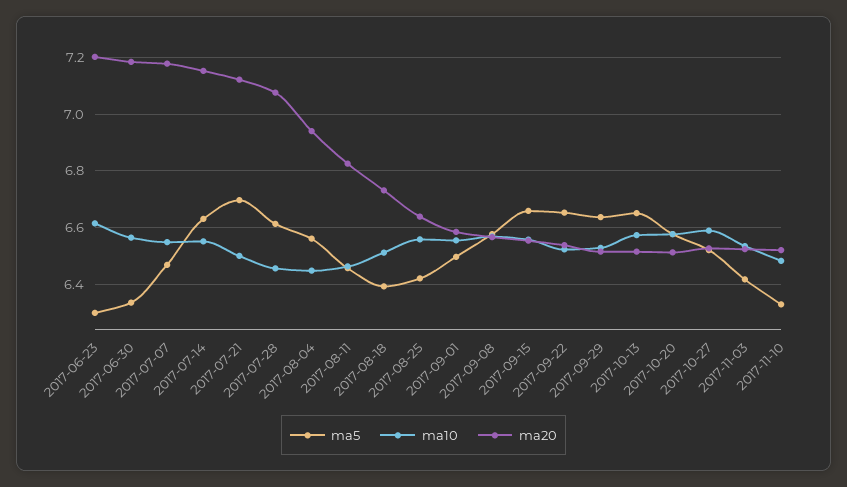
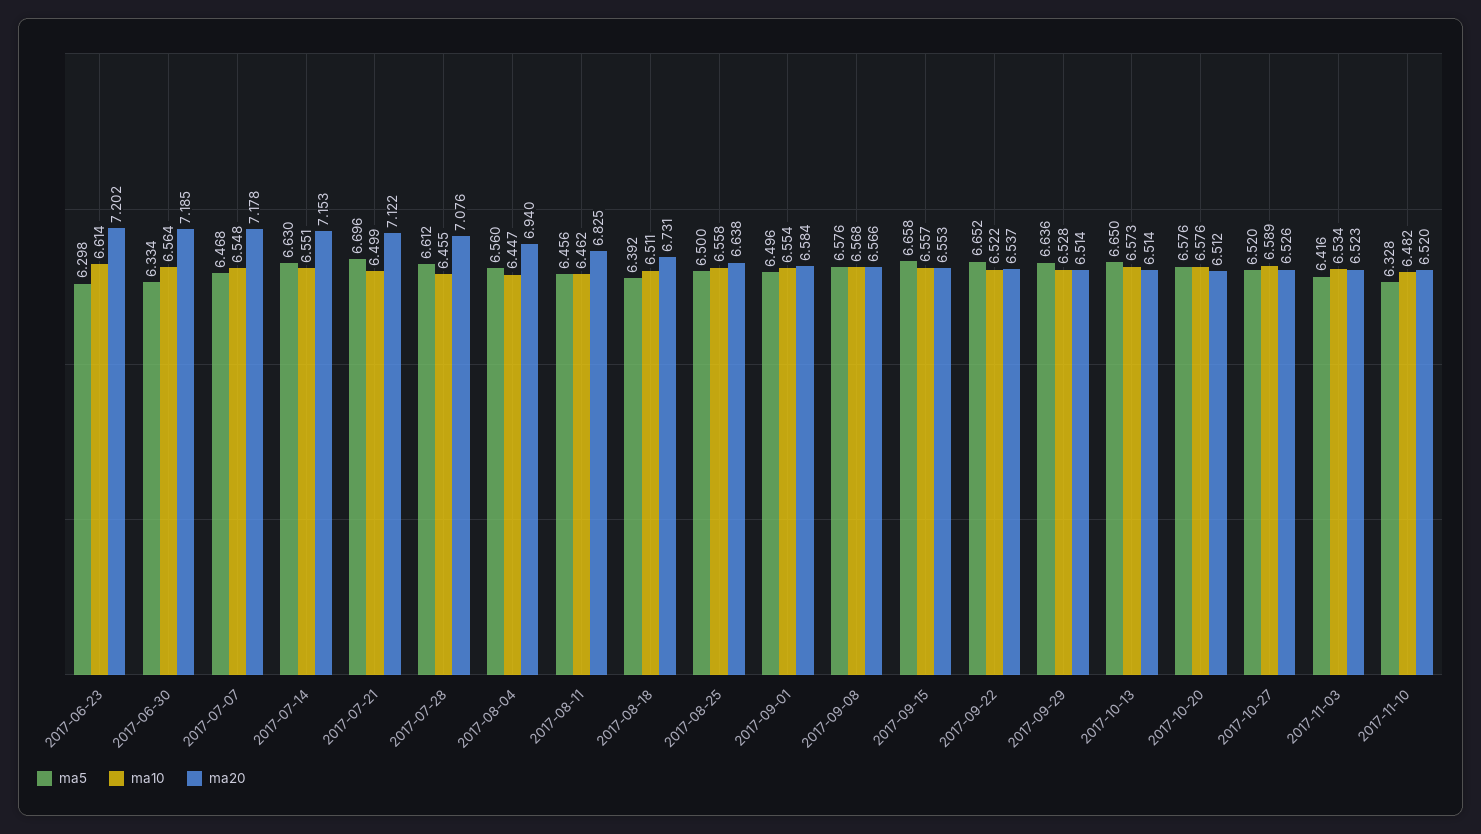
  {
    "ma5": {
      "2017-06-23": 6.298,
      "2017-06-30": 6.334,
      "2017-07-07": 6.468,
      "2017-07-14": 6.63,
      "2017-07-21": 6.696,
      "2017-07-28": 6.612,
      "2017-08-04": 6.56,
      "2017-08-11": 6.456,
      "2017-08-18": 6.392,
-     "2017-08-25": 6.425,
+     "2017-08-25": 6.5,
      "2017-09-01": 6.496,
      "2017-09-08": 6.576,
      "2017-09-15": 6.658,
      "2017-09-22": 6.652,
      "2017-09-29": 6.636,
      "2017-10-13": 6.65,
      "2017-10-20": 6.576,
      "2017-10-27": 6.52,
      "2017-11-03": 6.416,
      "2017-11-10": 6.328
    },
    "ma10": {
      "2017-06-23": 6.614,
      "2017-06-30": 6.564,
      "2017-07-07": 6.548,
      "2017-07-14": 6.551,
      "2017-07-21": 6.499,
      "2017-07-28": 6.455,
      "2017-08-04": 6.447,
      "2017-08-11": 6.462,
      "2017-08-18": 6.511,
      "2017-08-25": 6.558,
      "2017-09-01": 6.554,
      "2017-09-08": 6.568,
      "2017-09-15": 6.557,
      "2017-09-22": 6.522,
      "2017-09-29": 6.528,
      "2017-10-13": 6.573,
      "2017-10-20": 6.576,
      "2017-10-27": 6.589,
      "2017-11-03": 6.534,
      "2017-11-10": 6.482
    },
    "ma20": {
      "2017-06-23": 7.202,
      "2017-06-30": 7.185,
      "2017-07-07": 7.178,
      "2017-07-14": 7.153,
      "2017-07-21": 7.122,
      "2017-07-28": 7.076,
      "2017-08-04": 6.94,
      "2017-08-11": 6.825,
      "2017-08-18": 6.731,
      "2017-08-25": 6.638,
      "2017-09-01": 6.584,
      "2017-09-08": 6.566,
      "2017-09-15": 6.553,
      "2017-09-22": 6.537,
      "2017-09-29": 6.514,
      "2017-10-13": 6.514,
      "2017-10-20": 6.512,
      "2017-10-27": 6.526,
      "2017-11-03": 6.523,
      "2017-11-10": 6.52
    }
  }

